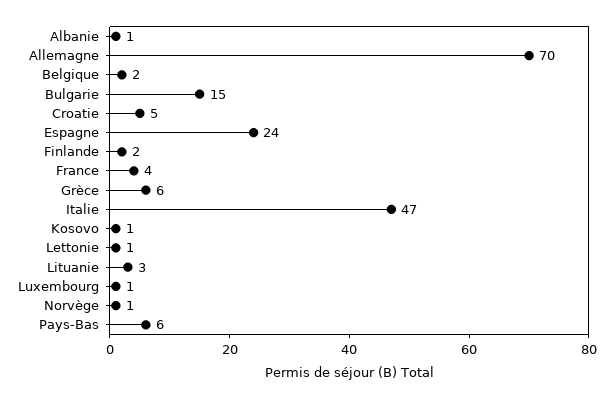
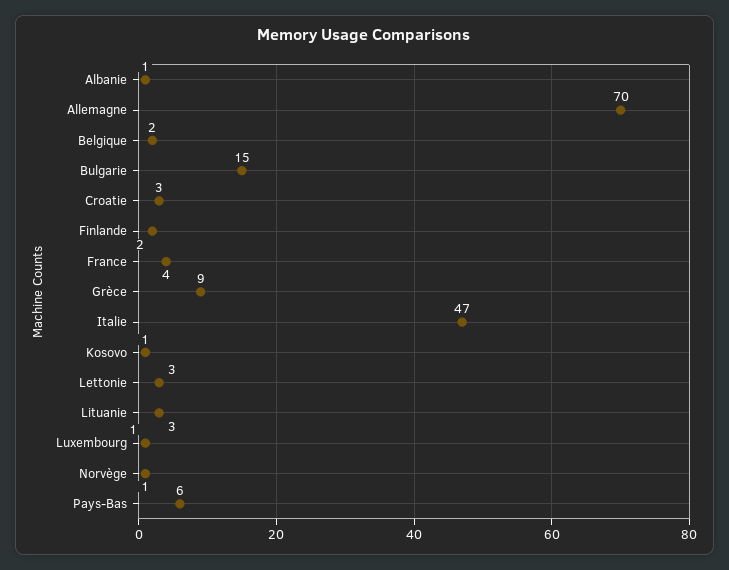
  {
    "Albanie": 1,
    "Allemagne": 70,
    "Belgique": 2,
    "Bulgarie": 15,
-   "Croatie": 5,
+   "Croatie": 3,
-   "Espagne": 24,
    "Finlande": 2,
    "France": 4,
-   "Grèce": 6,
+   "Grèce": 9,
    "Italie": 47,
    "Kosovo": 1,
-   "Lettonie": 1,
+   "Lettonie": 3,
    "Lituanie": 3,
    "Luxembourg": 1,
    "Norvège": 1,
    "Pays-Bas": 6
  }

